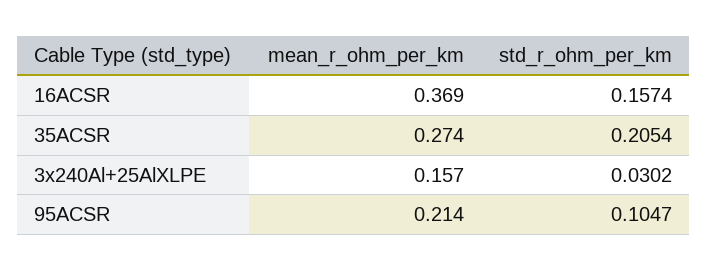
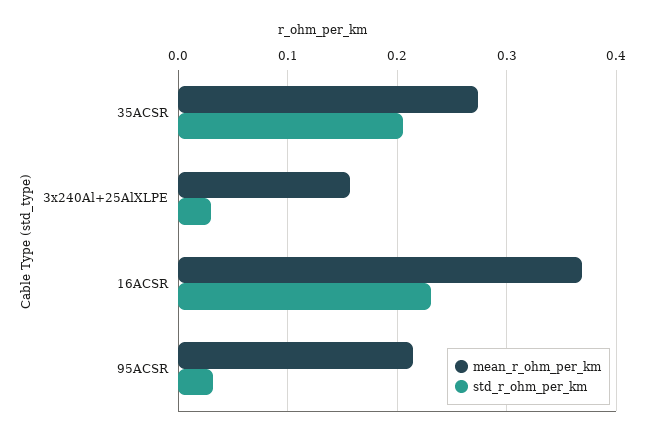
  {
    "mean_r_ohm_per_km": {
      "16ACSR": 0.369,
      "35ACSR": 0.274,
      "3x240Al+25AlXLPE": 0.157,
      "95ACSR": 0.214
    },
    "std_r_ohm_per_km": {
-     "16ACSR": 0.1574,
+     "16ACSR": 0.23,
      "35ACSR": 0.2054,
      "3x240Al+25AlXLPE": 0.0302,
-     "95ACSR": 0.1047
+     "95ACSR": 0.03
    }
  }

